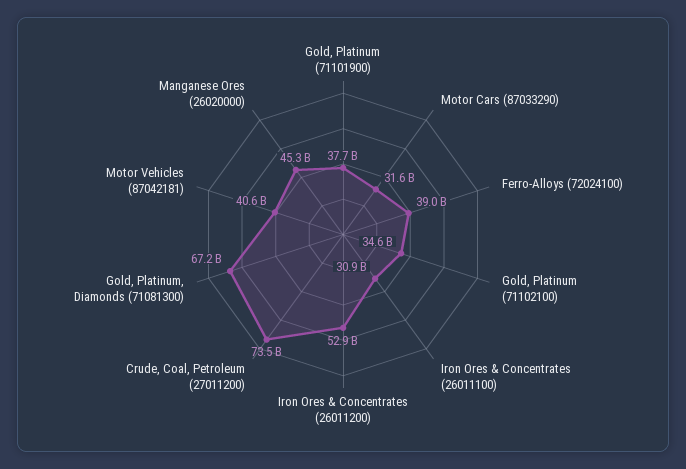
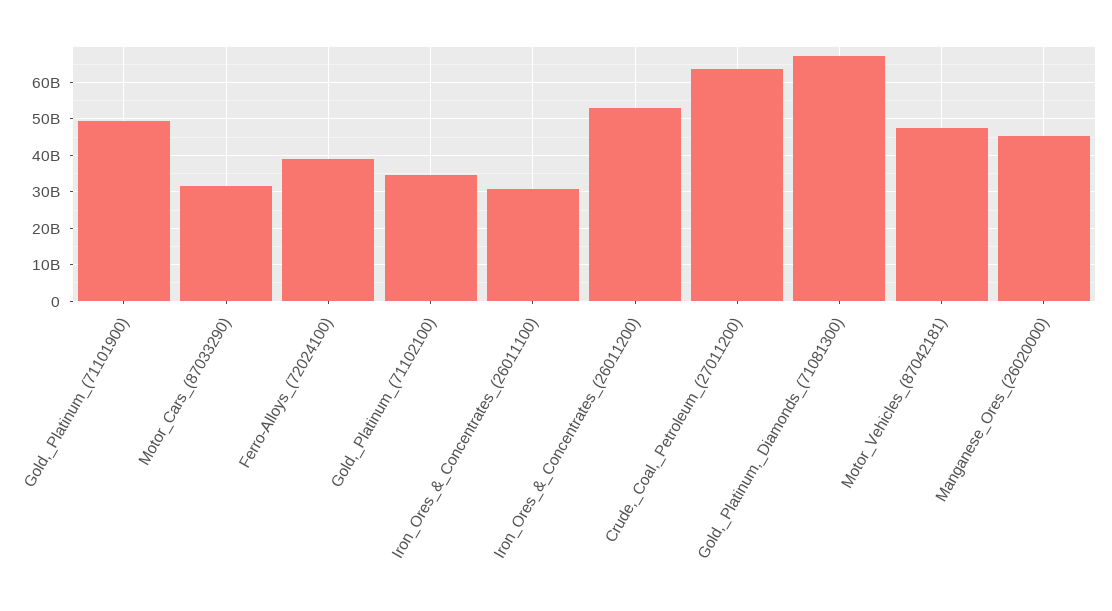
  {
-   "Gold, Platinum (71101900)": 37700000000,
+   "Gold, Platinum (71101900)": 50000000000,
    "Motor Cars (87033290)": 31600000000,
    "Ferro-Alloys (72024100)": 39000000000,
    "Gold, Platinum (71102100)": 34600000000,
    "Iron Ores & Concentrates (26011100)": 30900000000,
    "Iron Ores & Concentrates (26011200)": 52900000000,
-   "Crude, Coal, Petroleum (27011200)": 73500000000,
+   "Crude, Coal, Petroleum (27011200)": 64000000000,
    "Gold, Platinum, Diamonds (71081300)": 67200000000,
-   "Motor Vehicles (87042181)": 40600000000,
+   "Motor Vehicles (87042181)": 48000000000,
    "Manganese Ores (26020000)": 45300000000
  }

